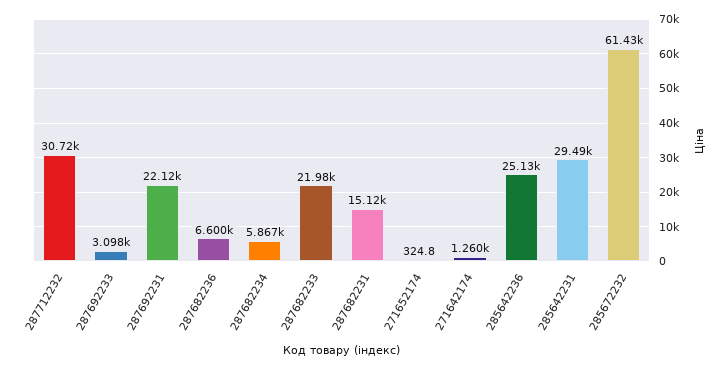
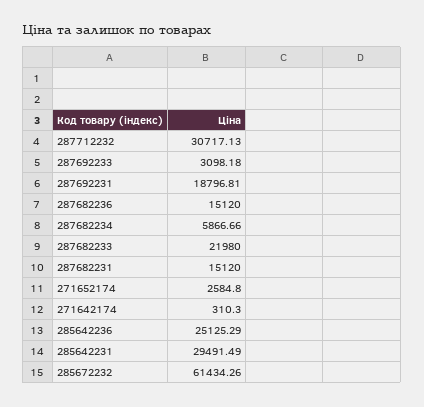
  {
    "287712232": 30717.13,
    "287692233": 3098.18,
-   "287692231": 22120,
+   "287692231": 18796.81,
-   "287682236": 6600,
+   "287682236": 15120,
    "287682234": 5866.66,
    "287682233": 21980,
    "287682231": 15120,
-   "271652174": 324.8,
+   "271652174": 2584.8,
-   "271642174": 1260,
+   "271642174": 310.3,
    "285642236": 25125.29,
    "285642231": 29491.49,
    "285672232": 61434.26
  }

